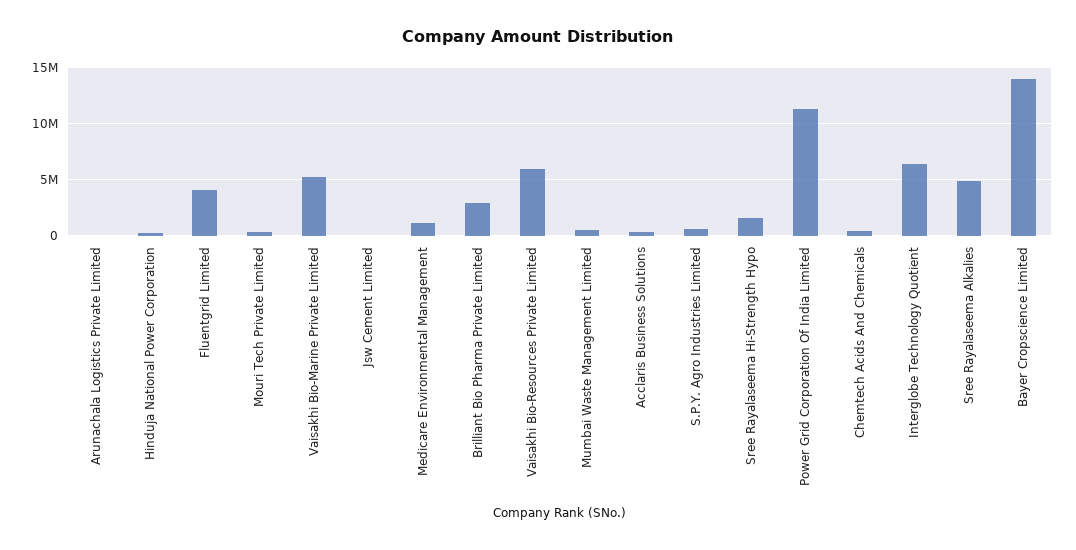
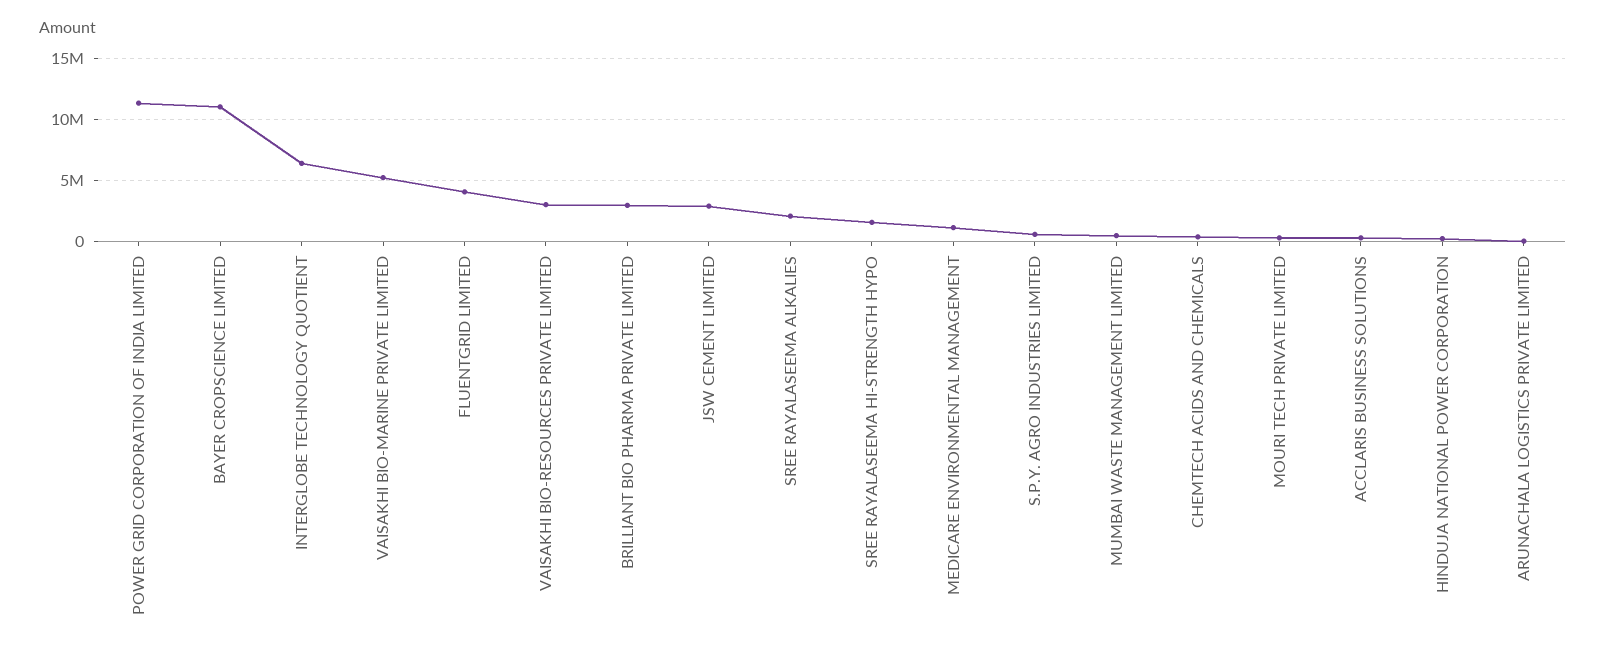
  {
    "Arunachala Logistics Private Limited": 0,
    "Hinduja National Power Corporation": 0,
    "Fluentgrid Limited": 4000000,
    "Mouri Tech Private Limited": 500000,
    "Vaisakhi Bio-Marine Private Limited": 5000000,
-   "Jsw Cement Limited": 0,
+   "Jsw Cement Limited": 3000000,
    "Medicare Environmental Management": 1000000,
    "Brilliant Bio Pharma Private Limited": 3000000,
-   "Vaisakhi Bio-Resources Private Limited": 6000000,
+   "Vaisakhi Bio-Resources Private Limited": 3000000,
    "Mumbai Waste Management Limited": 500000,
    "Acclaris Business Solutions": 500000,
    "S.P.Y. Agro Industries Limited": 500000,
    "Sree Rayalaseema Hi-Strength Hypo": 1500000,
    "Power Grid Corporation Of India Limited": 11500000,
    "Chemtech Acids And Chemicals": 500000,
    "Interglobe Technology Quotient": 6500000,
-   "Sree Rayalaseema Alkalies": 5000000,
+   "Sree Rayalaseema Alkalies": 2000000,
-   "Bayer Cropscience Limited": 14000000
+   "Bayer Cropscience Limited": 11000000
  }

